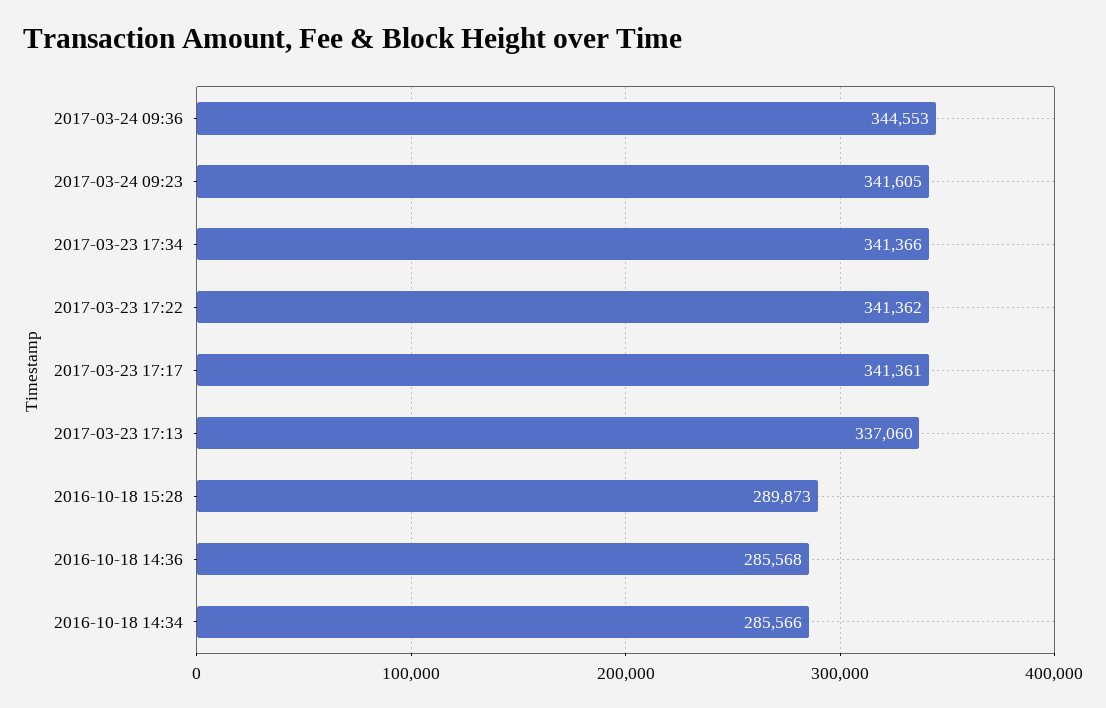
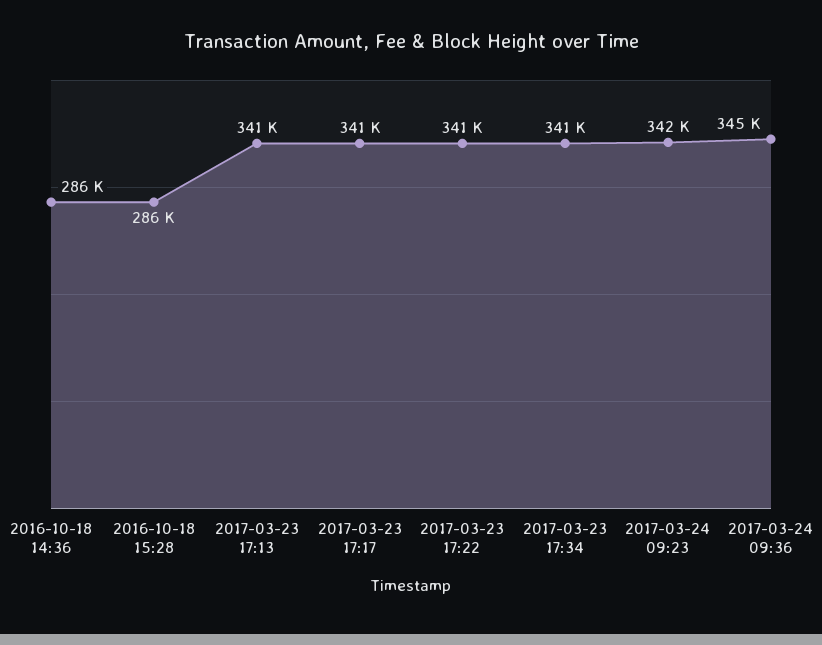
  {
    "2017-03-24 09:36": 344553,
    "2017-03-24 09:23": 341605,
    "2017-03-23 17:34": 341366,
    "2017-03-23 17:22": 341362,
    "2017-03-23 17:17": 341361,
-   "2017-03-23 17:13": 337060,
+   "2017-03-23 17:13": 341000,
-   "2016-10-18 15:28": 289873,
+   "2016-10-18 15:28": 286000,
-   "2016-10-18 14:36": 285568,
+   "2016-10-18 14:36": 285568
-   "2016-10-18 14:34": 285566
  }

